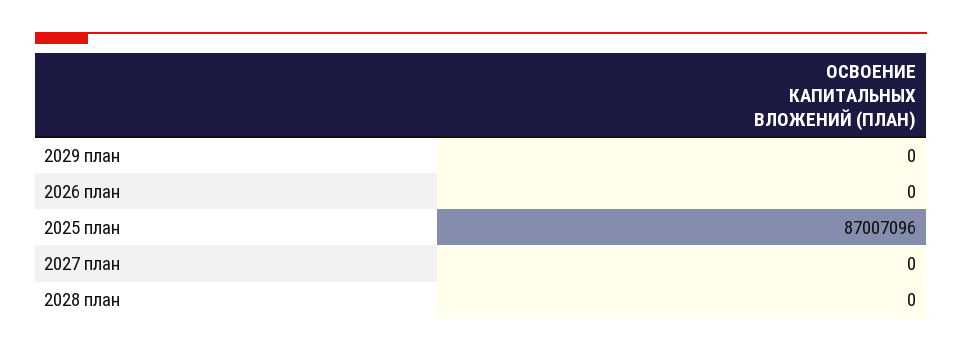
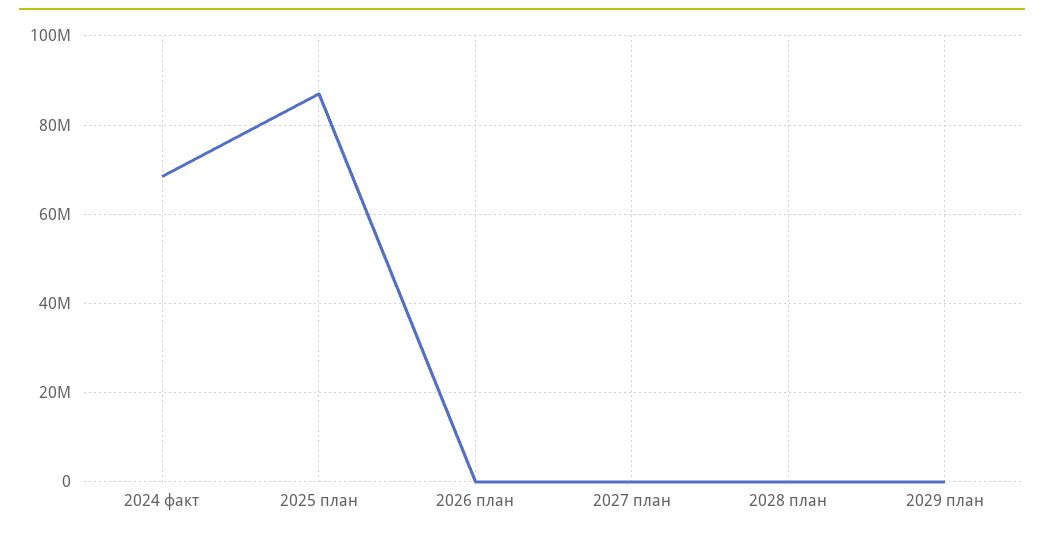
  {
    "2029 план": 0,
    "2026 план": 0,
    "2025 план": 87007096,
    "2027 план": 0,
-   "2028 план": 0
+   "2028 план": 0,
+   "2024 факт": 68000000
  }

